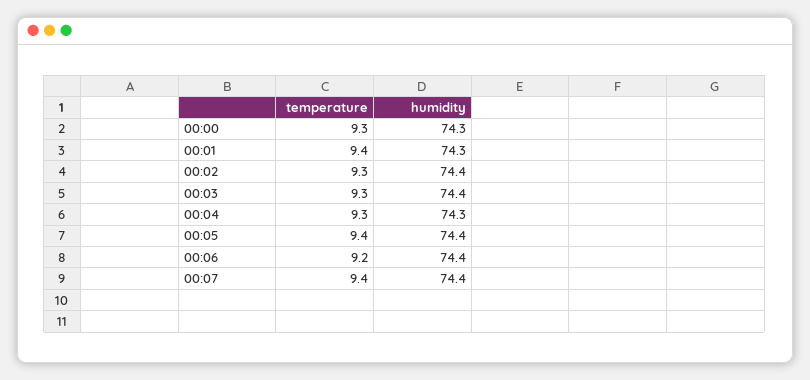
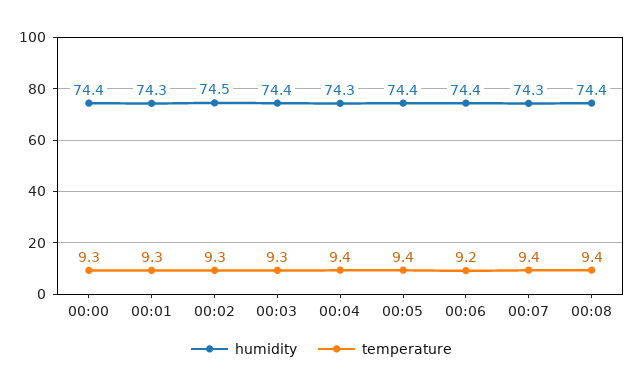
  {
    "temperature": {
      "00:00": 9.3,
-     "00:01": 9.4,
+     "00:01": 9.3,
      "00:02": 9.3,
      "00:03": 9.3,
-     "00:04": 9.3,
+     "00:04": 9.4,
      "00:05": 9.4,
      "00:06": 9.2,
-     "00:07": 9.4
+     "00:07": 9.4,
+     "00:08": 9.4
    },
    "humidity": {
-     "00:00": 74.3,
+     "00:00": 74.4,
      "00:01": 74.3,
-     "00:02": 74.4,
+     "00:02": 74.5,
      "00:03": 74.4,
      "00:04": 74.3,
      "00:05": 74.4,
      "00:06": 74.4,
-     "00:07": 74.4
+     "00:07": 74.3,
+     "00:08": 74.4
    }
  }

